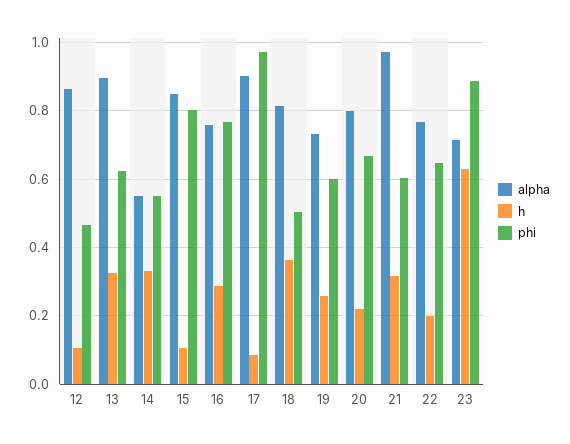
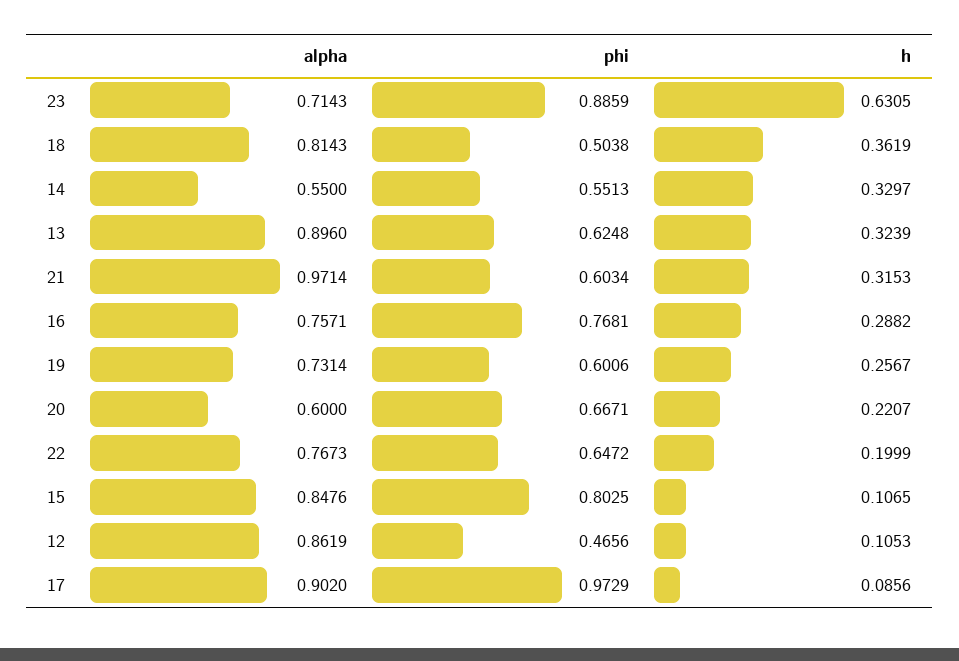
  {
    "alpha": {
      "12": 0.8619,
      "13": 0.896,
      "14": 0.55,
      "15": 0.8476,
      "16": 0.7571,
      "17": 0.902,
      "18": 0.8143,
      "19": 0.7314,
-     "20": 0.8,
+     "20": 0.6,
      "21": 0.9714,
      "22": 0.7673,
      "23": 0.7143
    },
    "h": {
      "12": 0.1053,
      "13": 0.3239,
      "14": 0.3297,
      "15": 0.1065,
      "16": 0.2882,
      "17": 0.0856,
      "18": 0.3619,
      "19": 0.2567,
      "20": 0.2207,
      "21": 0.3153,
      "22": 0.1999,
      "23": 0.6305
    },
    "phi": {
      "12": 0.4656,
      "13": 0.6248,
      "14": 0.5513,
      "15": 0.8025,
      "16": 0.7681,
      "17": 0.9729,
      "18": 0.5038,
      "19": 0.6006,
      "20": 0.6671,
      "21": 0.6034,
      "22": 0.6472,
      "23": 0.8859
    }
  }

